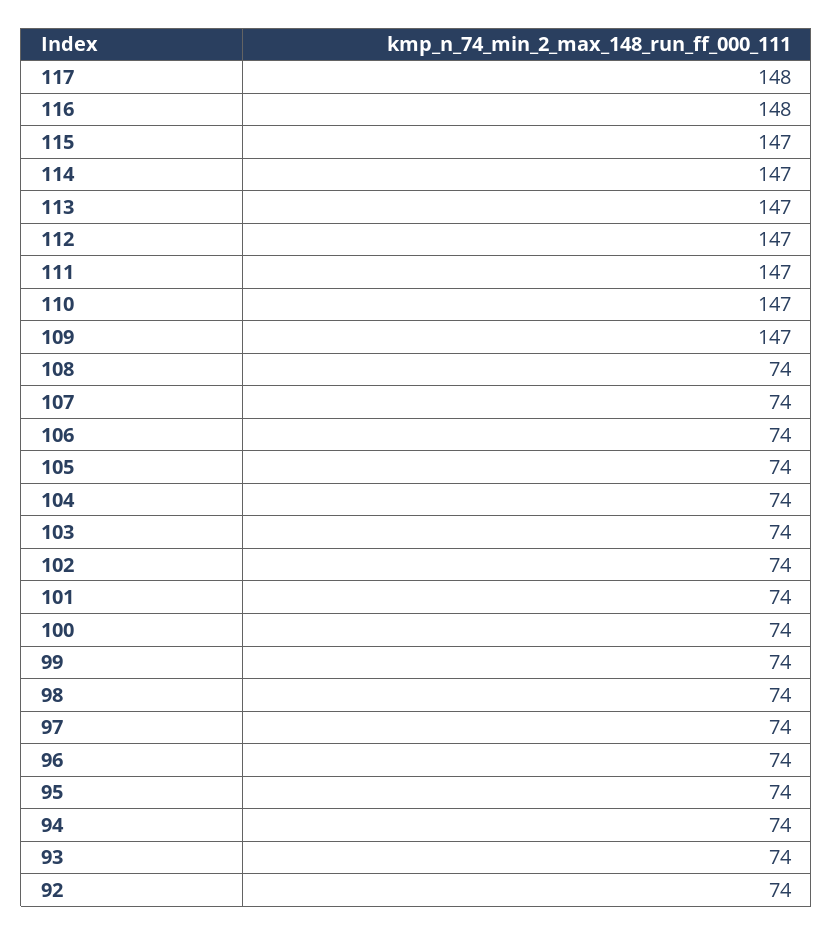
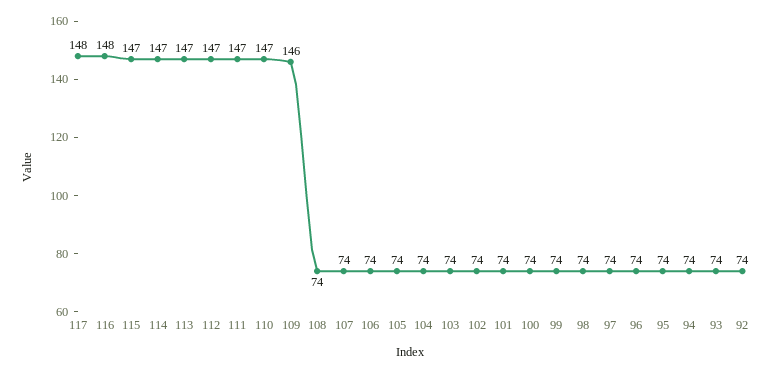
  {
    "117": 148,
    "116": 148,
    "115": 147,
    "114": 147,
    "113": 147,
    "112": 147,
    "111": 147,
    "110": 147,
-   "109": 147,
+   "109": 146,
    "108": 74,
    "107": 74,
    "106": 74,
    "105": 74,
    "104": 74,
    "103": 74,
    "102": 74,
    "101": 74,
    "100": 74,
    "99": 74,
    "98": 74,
    "97": 74,
    "96": 74,
    "95": 74,
    "94": 74,
    "93": 74,
    "92": 74
  }

